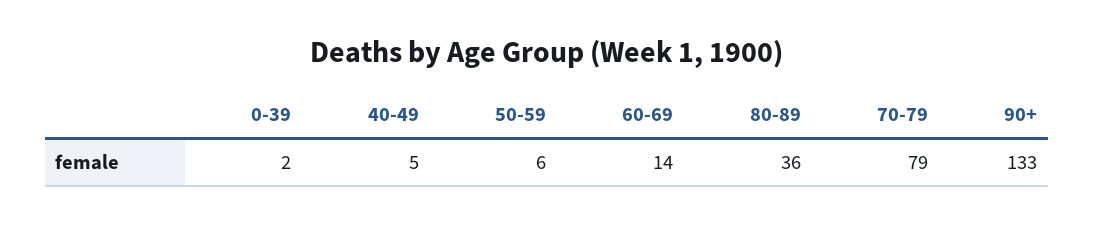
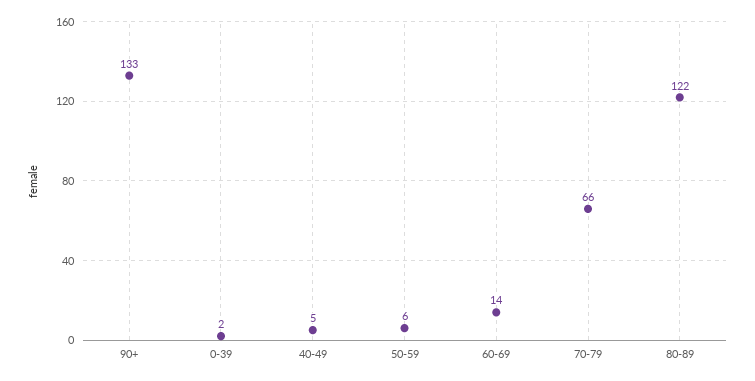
  {
    "0-39": 2,
    "40-49": 5,
    "50-59": 6,
    "60-69": 14,
-   "80-89": 36,
+   "80-89": 122,
-   "70-79": 79,
+   "70-79": 66,
    "90+": 133
  }

